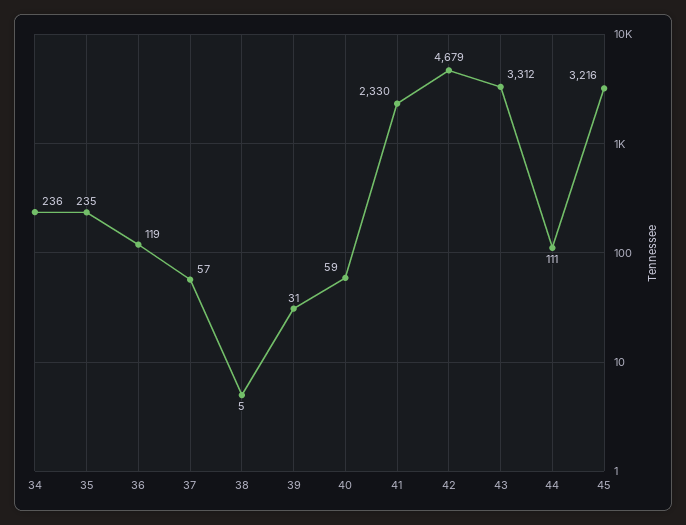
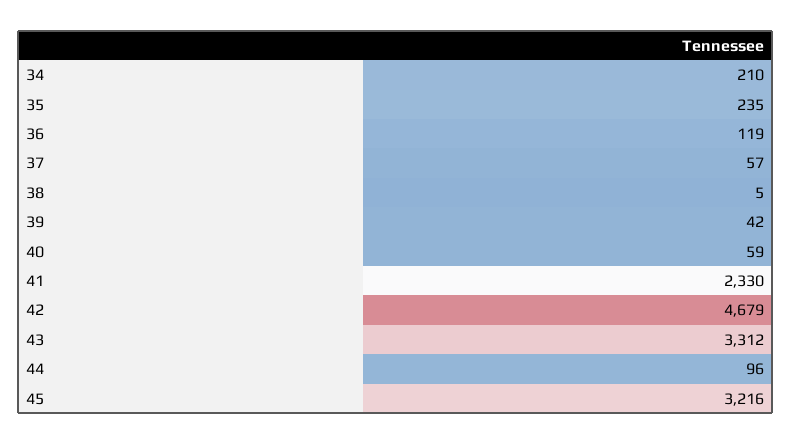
  {
-   "34": 236,
+   "34": 210,
    "35": 235,
    "36": 119,
    "37": 57,
    "38": 5,
-   "39": 31,
+   "39": 42,
    "40": 59,
    "41": 2330,
    "42": 4679,
    "43": 3312,
-   "44": 111,
+   "44": 96,
    "45": 3216
  }

